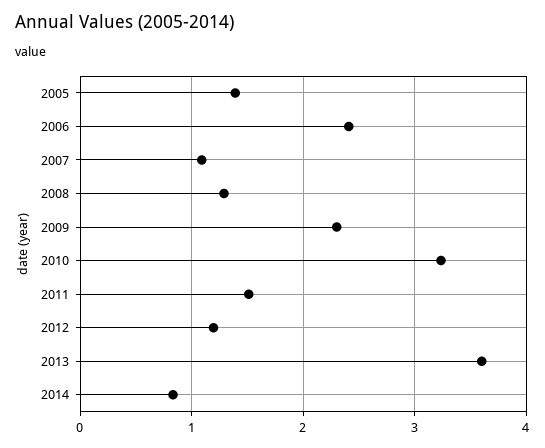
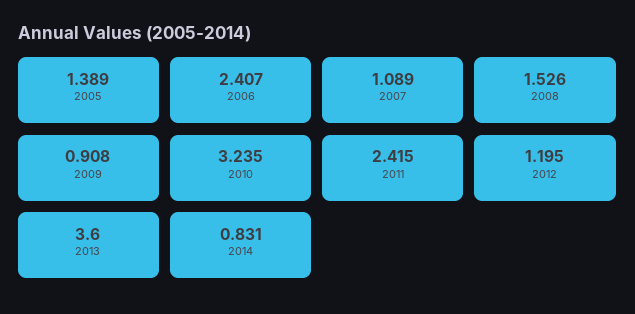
  {
    "2005": 1.389,
    "2006": 2.407,
    "2007": 1.089,
-   "2008": 1.3,
+   "2008": 1.526,
-   "2009": 2.3,
+   "2009": 0.908,
    "2010": 3.235,
-   "2011": 1.5,
+   "2011": 2.415,
    "2012": 1.195,
    "2013": 3.6,
    "2014": 0.831
  }

